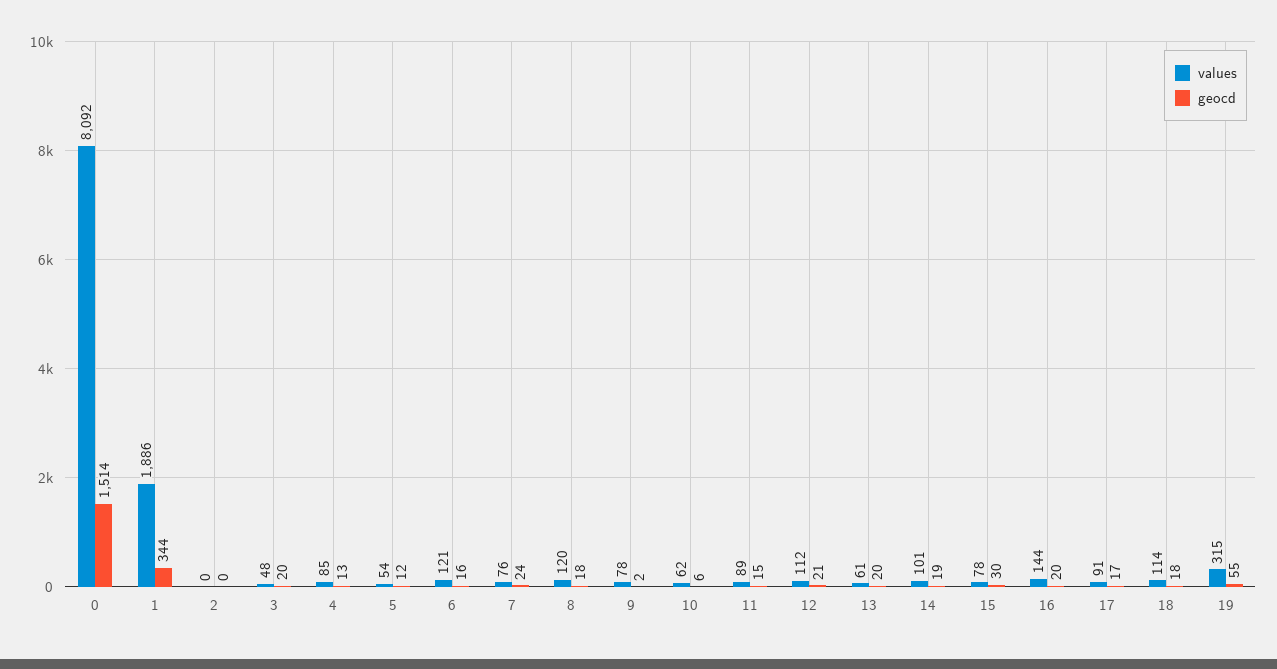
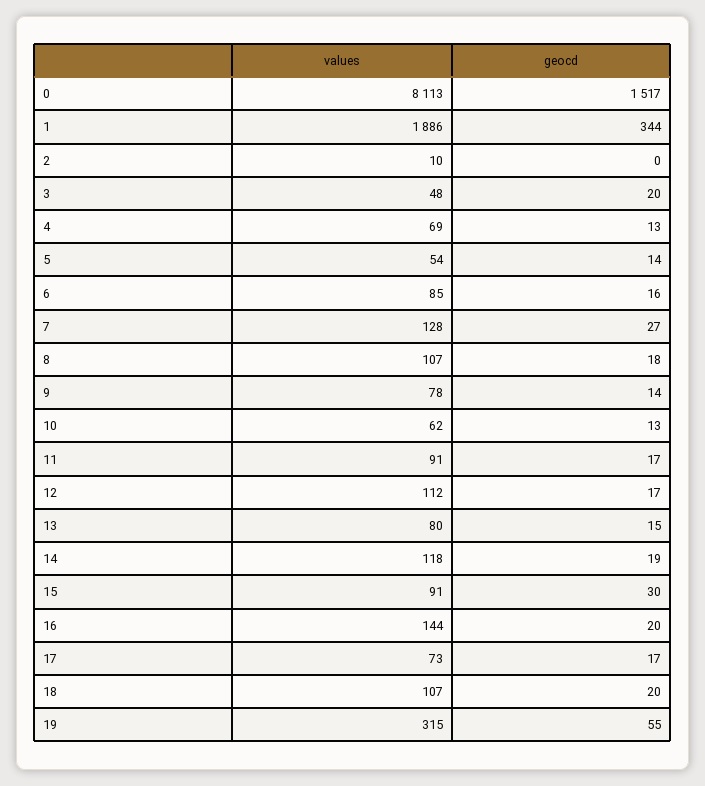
  {
    "values": {
-     "0": 8092,
+     "0": 8113,
      "1": 1886,
-     "2": 0,
+     "2": 10,
      "3": 48,
-     "4": 85,
+     "4": 69,
      "5": 54,
-     "6": 121,
+     "6": 85,
-     "7": 76,
+     "7": 128,
-     "8": 120,
+     "8": 107,
      "9": 78,
      "10": 62,
-     "11": 89,
+     "11": 91,
      "12": 112,
-     "13": 61,
+     "13": 80,
-     "14": 101,
+     "14": 118,
-     "15": 78,
+     "15": 91,
      "16": 144,
-     "17": 91,
+     "17": 73,
-     "18": 114,
+     "18": 107,
      "19": 315
    },
    "geocd": {
-     "0": 1514,
+     "0": 1517,
      "1": 344,
      "2": 0,
      "3": 20,
      "4": 13,
-     "5": 12,
+     "5": 14,
      "6": 16,
-     "7": 24,
+     "7": 27,
      "8": 18,
-     "9": 2,
+     "9": 14,
-     "10": 6,
+     "10": 13,
-     "11": 15,
+     "11": 17,
-     "12": 21,
+     "12": 17,
-     "13": 20,
+     "13": 15,
      "14": 19,
      "15": 30,
      "16": 20,
      "17": 17,
-     "18": 18,
+     "18": 20,
      "19": 55
    }
  }

